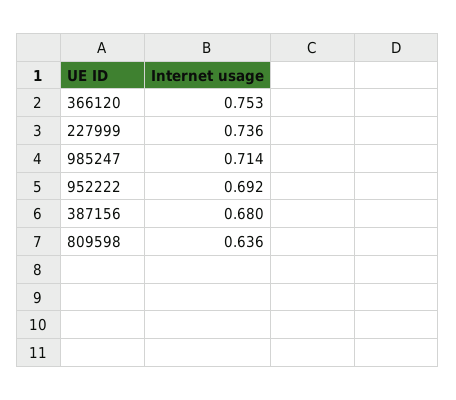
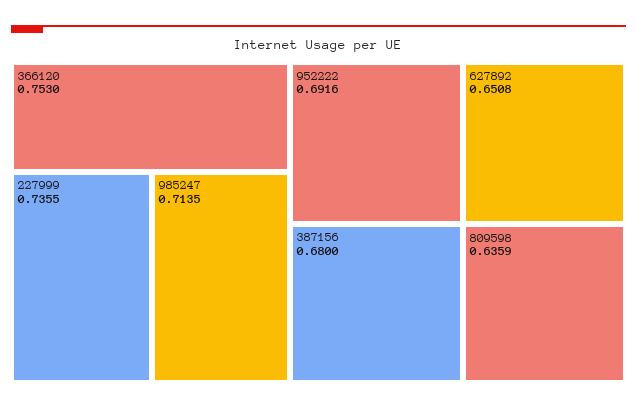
  {
    "366120": 0.753,
    "227999": 0.7355,
    "985247": 0.7135,
    "952222": 0.6916,
    "387156": 0.68,
-   "809598": 0.6359
+   "809598": 0.6359,
+   "627892": 0.6508
  }

